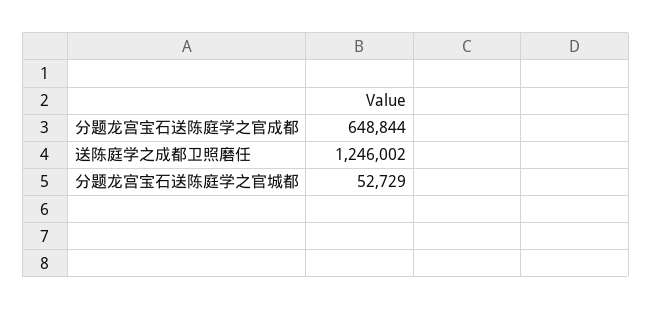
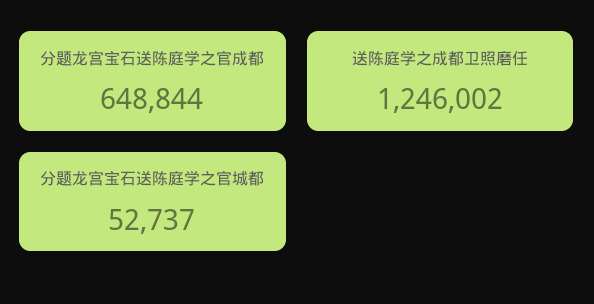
  {
    "分题龙宫宝石送陈庭学之官成都": 648844,
    "送陈庭学之成都卫照磨任": 1246002,
-   "分题龙宫宝石送陈庭学之官城都": 52729
+   "分题龙宫宝石送陈庭学之官城都": 52737
  }

